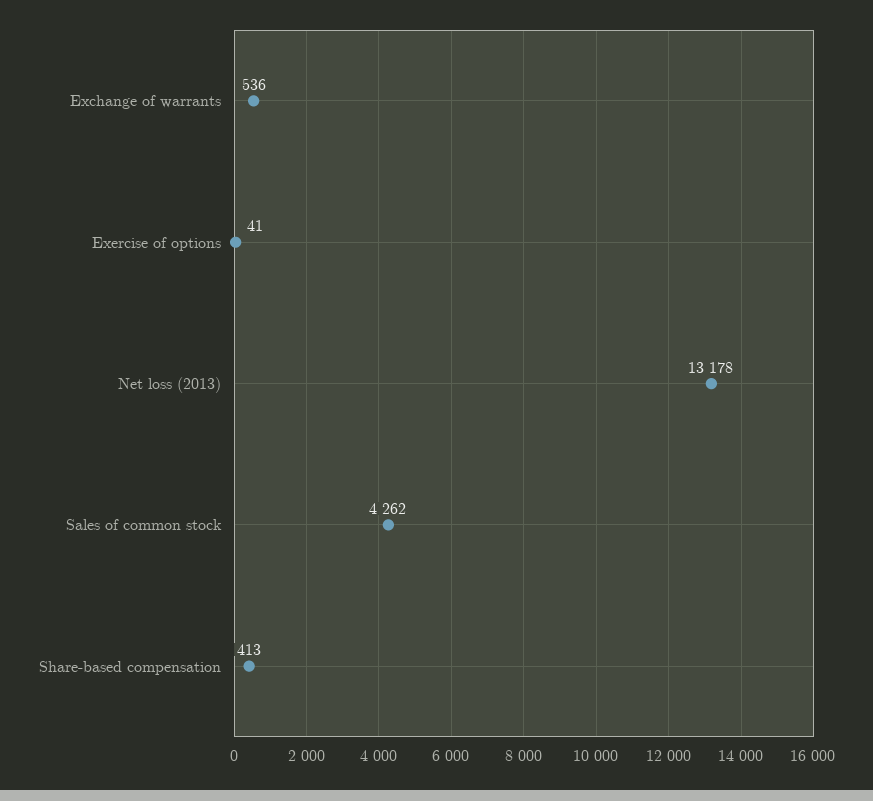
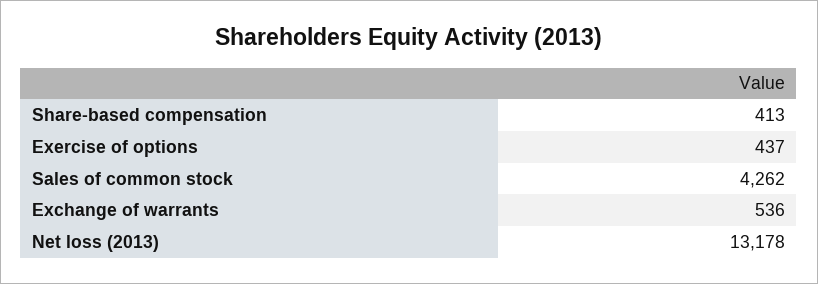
  {
    "Exchange of warrants": 536,
-   "Exercise of options": 41,
+   "Exercise of options": 437,
    "Net loss (2013)": 13178,
    "Sales of common stock": 4262,
    "Share-based compensation": 413
  }

